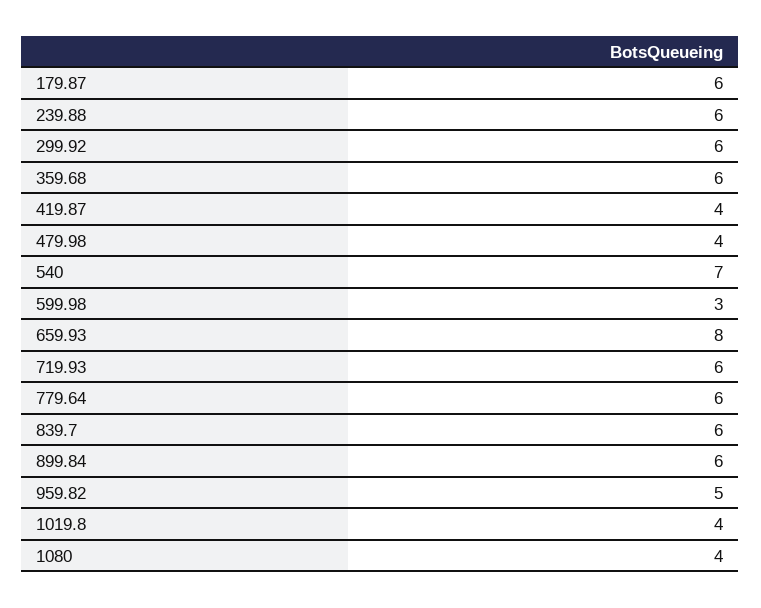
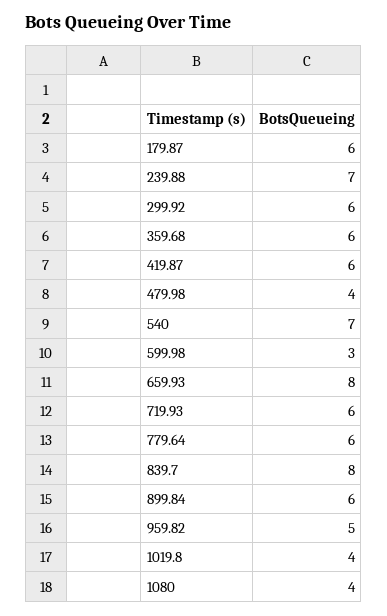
  {
    "179.87": 6,
-   "239.88": 6,
+   "239.88": 7,
    "299.92": 6,
    "359.68": 6,
-   "419.87": 4,
+   "419.87": 6,
    "479.98": 4,
    "540": 7,
    "599.98": 3,
    "659.93": 8,
    "719.93": 6,
    "779.64": 6,
-   "839.7": 6,
+   "839.7": 8,
    "899.84": 6,
    "959.82": 5,
    "1019.8": 4,
    "1080": 4
  }

